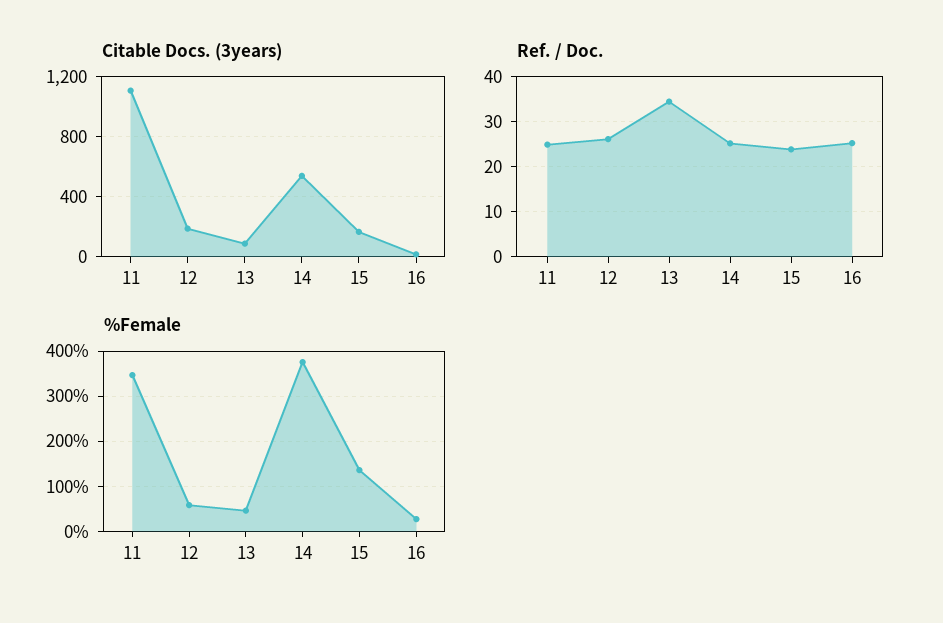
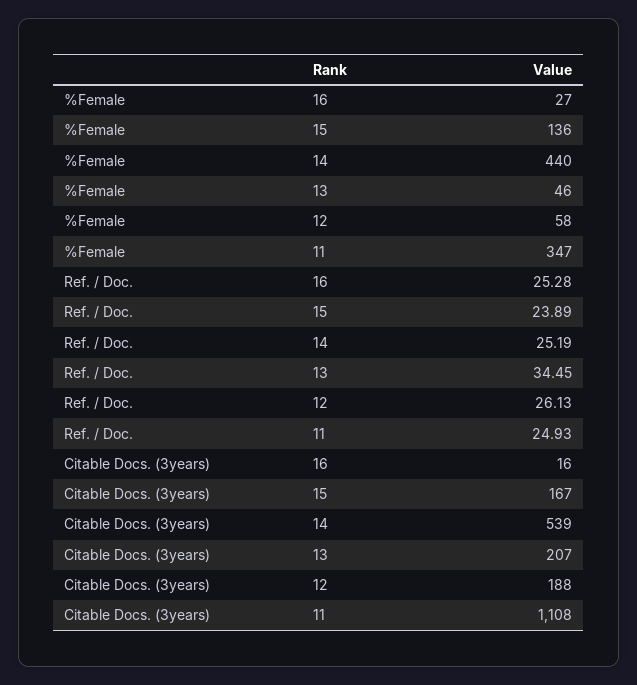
  {
    "Citable Docs. (3years)": {
      "11": 1108,
      "12": 188,
-     "13": 100,
+     "13": 207,
      "14": 539,
      "15": 167,
      "16": 16
    },
    "Ref. / Doc.": {
      "11": 24.93,
      "12": 26.13,
      "13": 34.45,
      "14": 25.19,
      "15": 23.89,
      "16": 25.28
    },
    "%Female": {
      "11": 347,
      "12": 58,
      "13": 46,
-     "14": 380,
+     "14": 440,
      "15": 136,
      "16": 27
    }
  }

